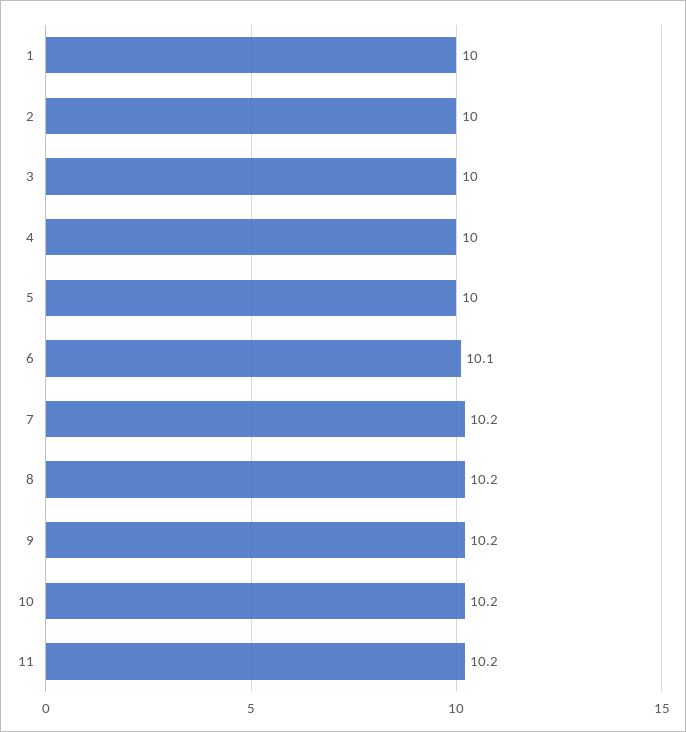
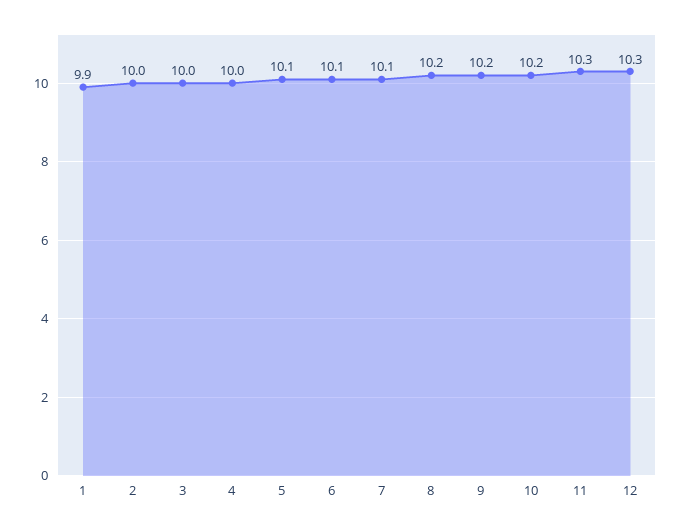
  {
-   "1": 10,
+   "1": 9.9,
    "2": 10,
    "3": 10,
    "4": 10,
-   "5": 10,
+   "5": 10.1,
    "6": 10.1,
-   "7": 10.2,
+   "7": 10.1,
    "8": 10.2,
    "9": 10.2,
    "10": 10.2,
-   "11": 10.2
+   "11": 10.3,
+   "12": 10.3
  }

